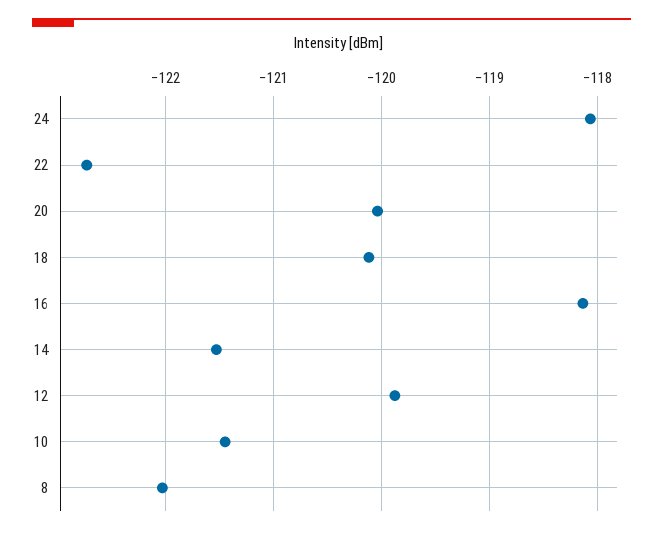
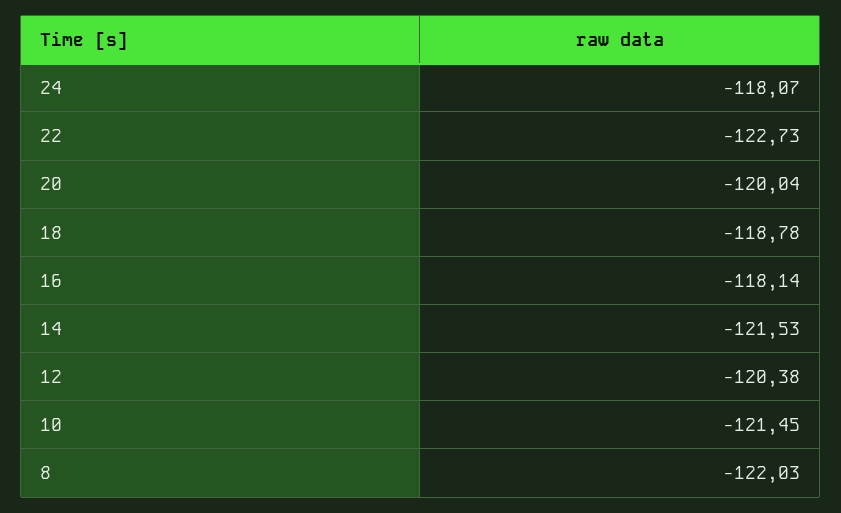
  {
    "24": -118.07,
    "22": -122.73,
    "20": -120.04,
-   "18": -120.1,
+   "18": -118.78,
    "16": -118.14,
    "14": -121.53,
-   "12": -119.9,
+   "12": -120.38,
    "10": -121.45,
    "8": -122.03
  }

